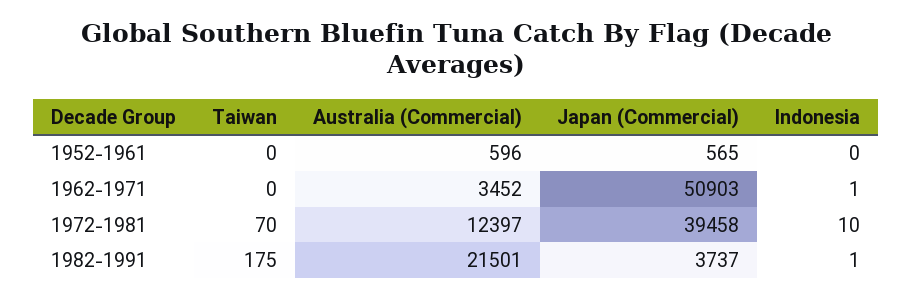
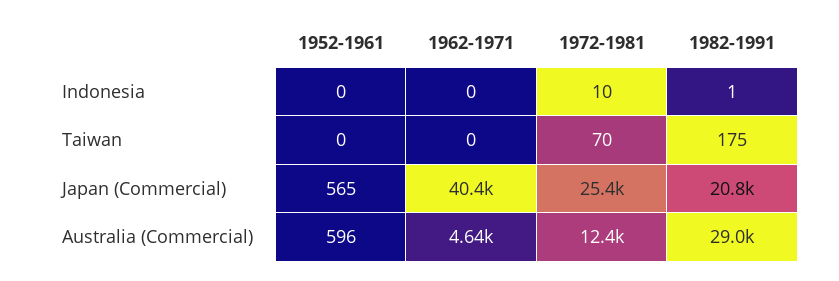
  {
    "Taiwan": {
      "1952-1961": 0,
      "1962-1971": 0,
      "1972-1981": 70,
      "1982-1991": 175
    },
    "Australia (Commercial)": {
      "1952-1961": 596,
-     "1962-1971": 3452,
+     "1962-1971": 4640,
      "1972-1981": 12397,
-     "1982-1991": 21501
+     "1982-1991": 29000
    },
    "Japan (Commercial)": {
      "1952-1961": 565,
-     "1962-1971": 50903,
+     "1962-1971": 40400,
-     "1972-1981": 39458,
+     "1972-1981": 25400,
-     "1982-1991": 3737
+     "1982-1991": 20800
    },
    "Indonesia": {
      "1952-1961": 0,
-     "1962-1971": 1,
+     "1962-1971": 0,
      "1972-1981": 10,
      "1982-1991": 1
    }
  }

